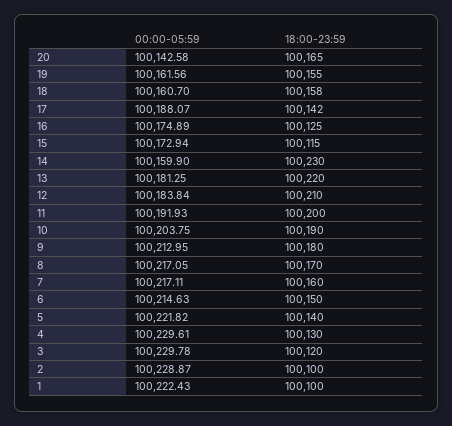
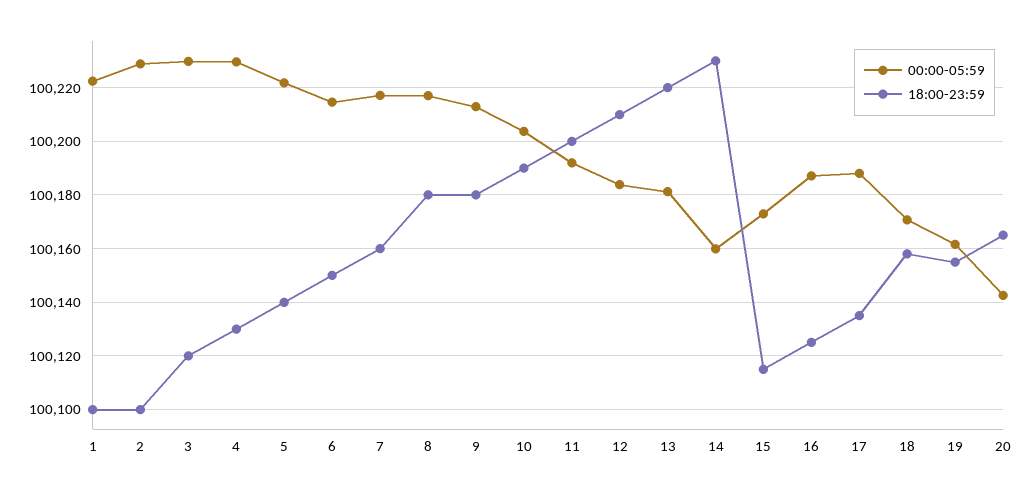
  {
    "00:00-05:59": {
      "20": 100142.58,
      "19": 100161.56,
-     "18": 100160.7,
+     "18": 100170,
      "17": 100188.07,
-     "16": 100174.89,
+     "16": 100187.5,
      "15": 100172.94,
      "14": 100159.9,
      "13": 100181.25,
      "12": 100183.84,
      "11": 100191.93,
      "10": 100203.75,
      "9": 100212.95,
      "8": 100217.05,
      "7": 100217.11,
      "6": 100214.63,
      "5": 100221.82,
      "4": 100229.61,
      "3": 100229.78,
      "2": 100228.87,
      "1": 100222.43
    },
    "18:00-23:59": {
      "20": 100165,
      "19": 100155,
      "18": 100158,
-     "17": 100142,
+     "17": 100135,
      "16": 100125,
      "15": 100115,
      "14": 100230,
      "13": 100220,
      "12": 100210,
      "11": 100200,
      "10": 100190,
      "9": 100180,
-     "8": 100170,
+     "8": 100180,
      "7": 100160,
      "6": 100150,
      "5": 100140,
      "4": 100130,
      "3": 100120,
      "2": 100100,
      "1": 100100
    }
  }

